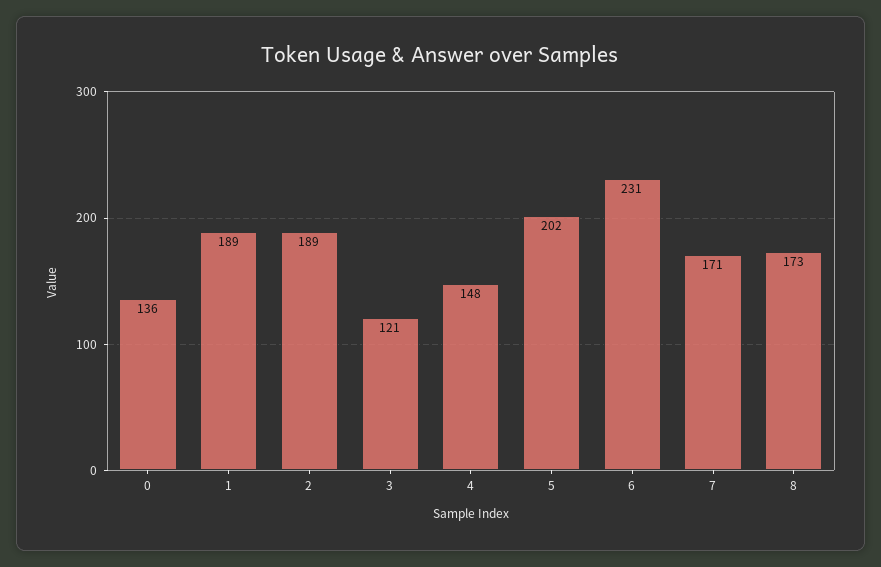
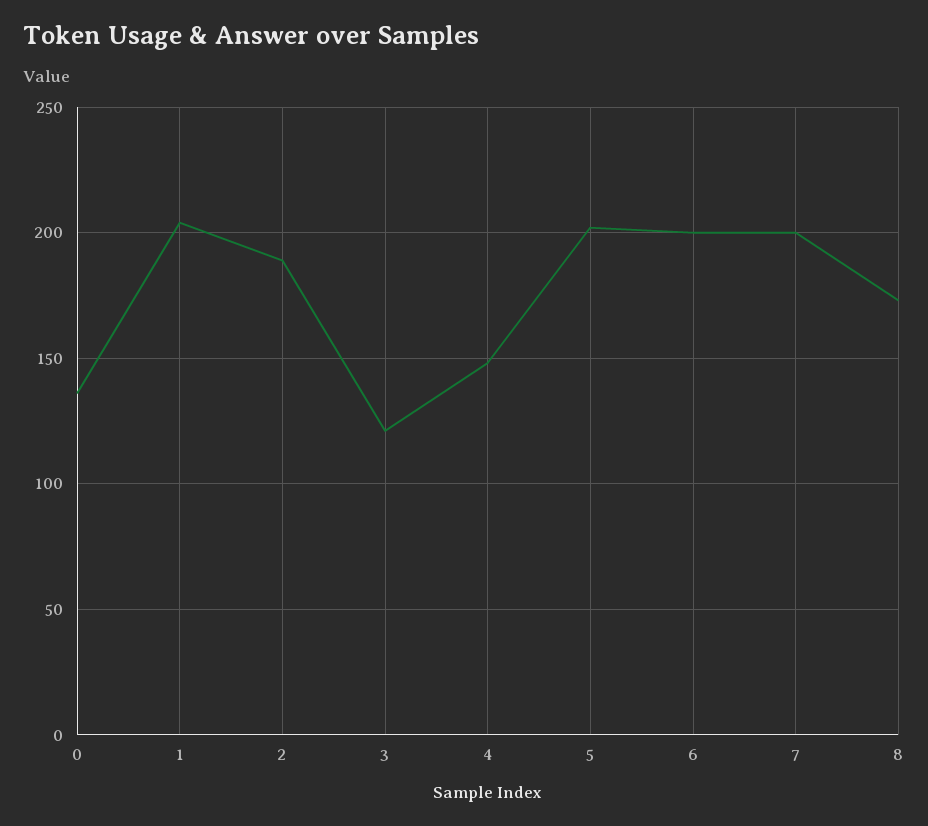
  {
    "0": 136,
-   "1": 189,
+   "1": 205,
    "2": 189,
    "3": 121,
    "4": 148,
    "5": 202,
-   "6": 231,
+   "6": 200,
-   "7": 171,
+   "7": 200,
    "8": 173
  }

